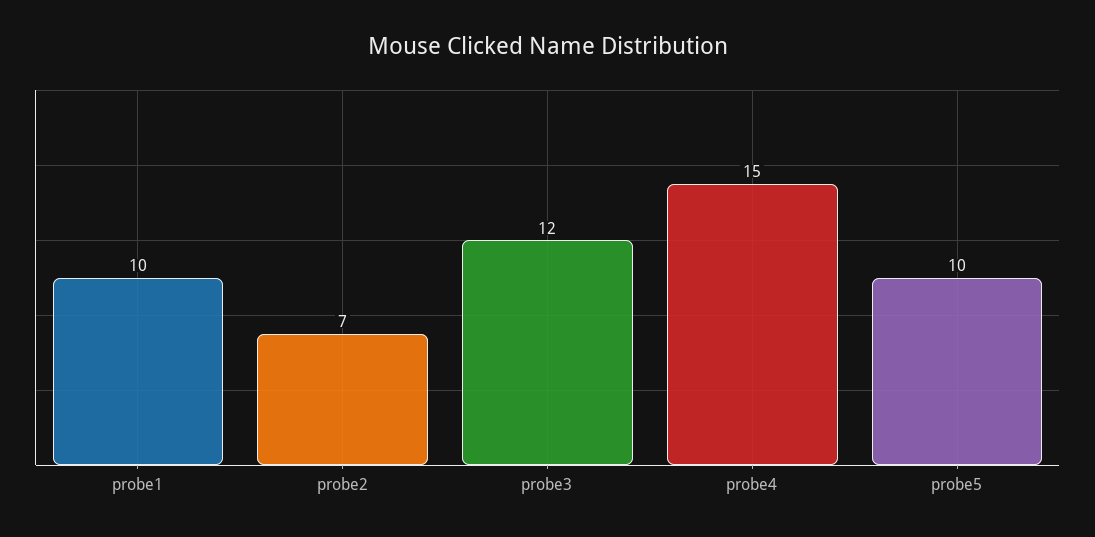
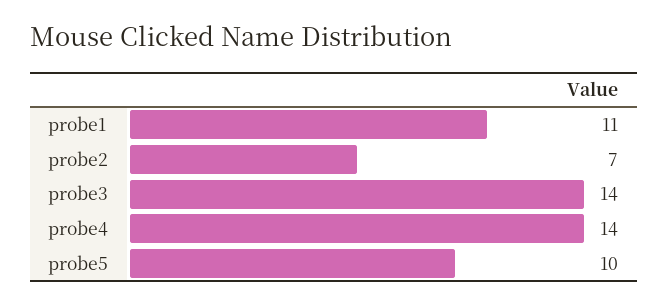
  {
-   "probe1": 10,
+   "probe1": 11,
    "probe2": 7,
-   "probe3": 12,
+   "probe3": 14,
-   "probe4": 15,
+   "probe4": 14,
    "probe5": 10
  }

